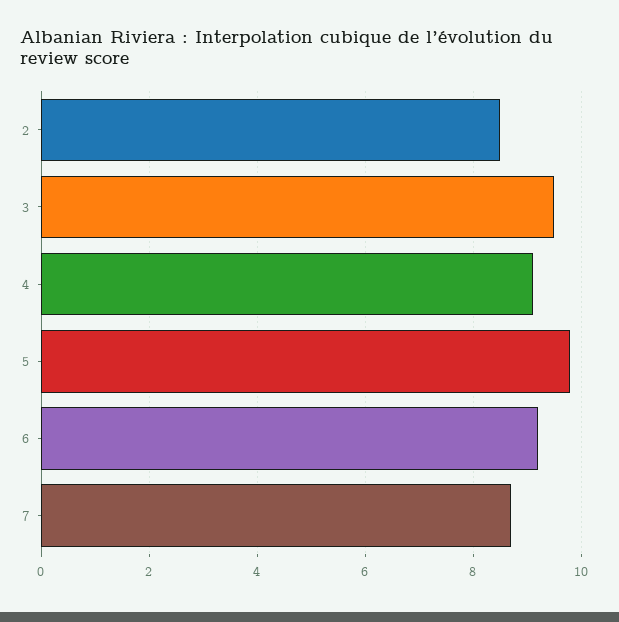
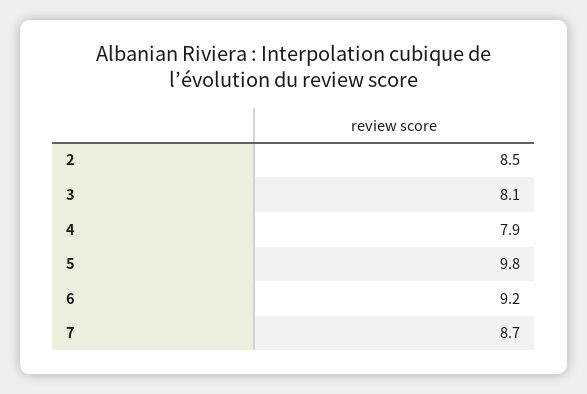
  {
    "2": 8.5,
-   "3": 9.5,
+   "3": 8.1,
-   "4": 9,
+   "4": 7.9,
    "5": 9.8,
    "6": 9.2,
    "7": 8.7
  }

